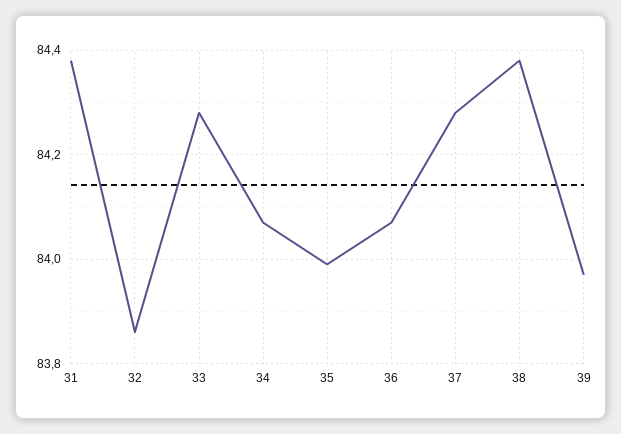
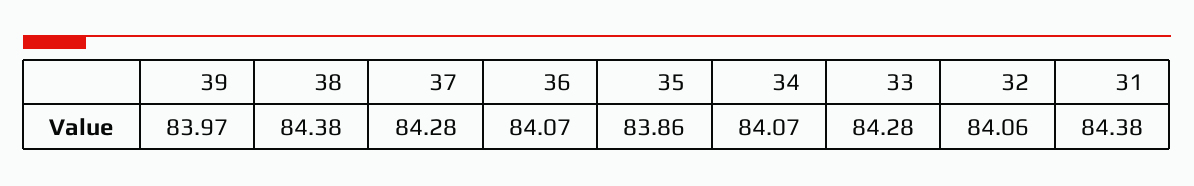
  {
    "31": 84.38,
-   "32": 83.85,
+   "32": 84.06,
    "33": 84.28,
    "34": 84.07,
-   "35": 84,
+   "35": 83.86,
    "36": 84.07,
    "37": 84.28,
    "38": 84.38,
    "39": 83.97
  }

